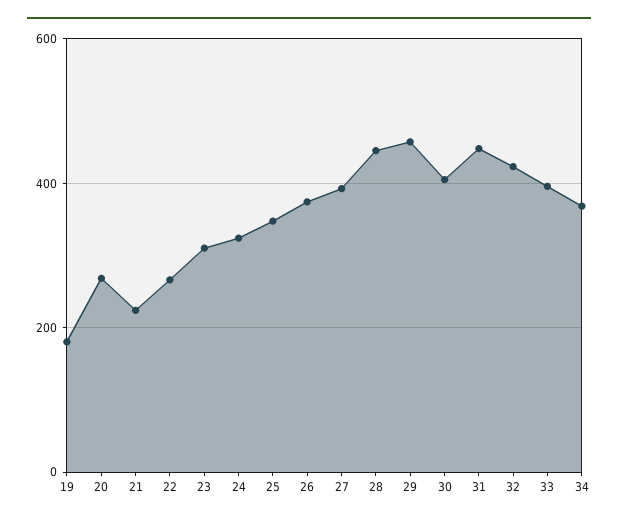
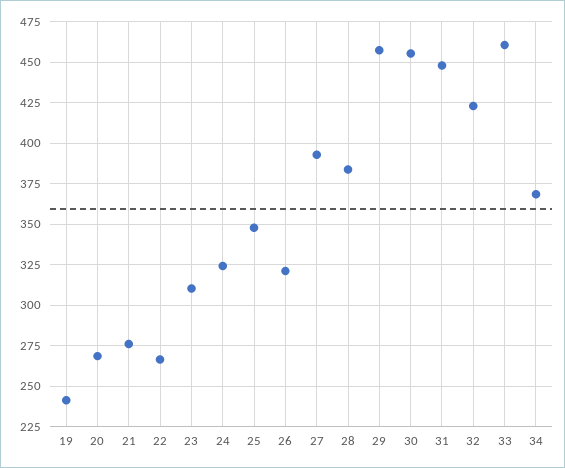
  {
-   "19": 180,
+   "19": 240,
    "20": 270,
-   "21": 220,
+   "21": 275,
    "22": 265,
    "23": 310,
    "24": 325,
    "25": 350,
-   "26": 380,
+   "26": 320,
    "27": 395,
-   "28": 440,
+   "28": 385,
    "29": 455,
-   "30": 400,
+   "30": 455,
    "31": 450,
    "32": 425,
-   "33": 400,
+   "33": 460,
    "34": 370
  }

